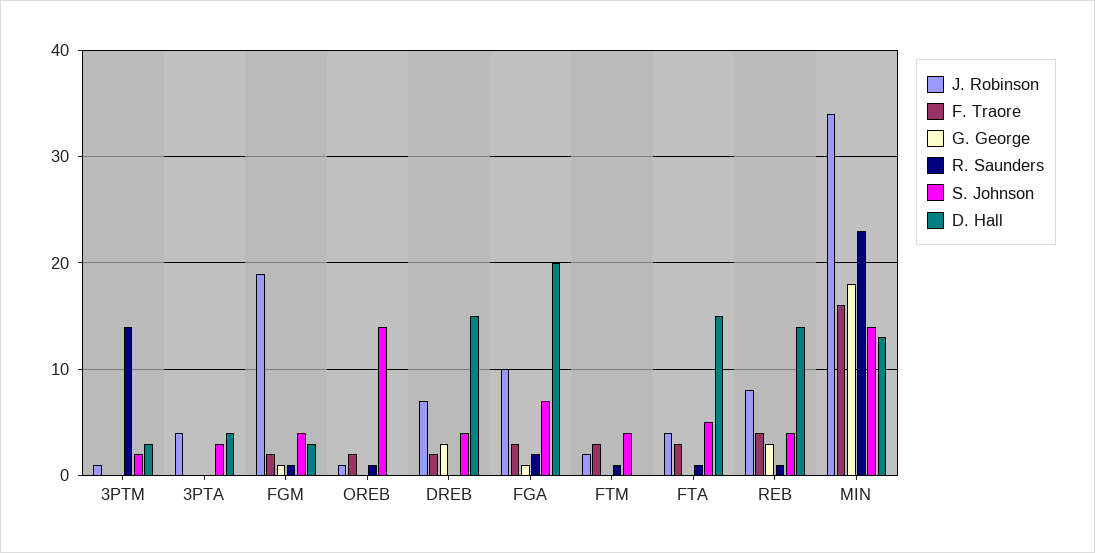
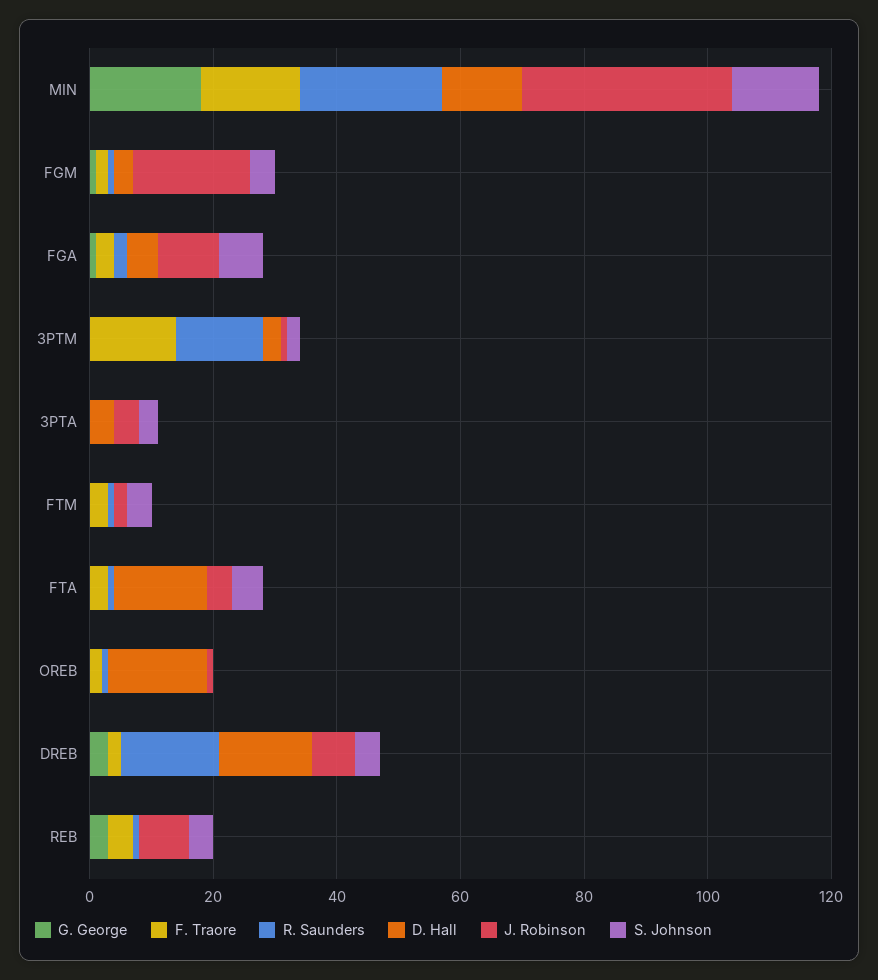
  {
    "J. Robinson": {
      "3PTM": 1,
      "3PTA": 4,
      "FGM": 19,
      "OREB": 1,
      "DREB": 7,
      "FGA": 10,
      "FTM": 2,
      "FTA": 4,
      "REB": 8,
      "MIN": 34
    },
    "F. Traore": {
-     "3PTM": 0,
+     "3PTM": 15,
      "3PTA": 0,
      "FGM": 2,
      "OREB": 2,
      "DREB": 2,
      "FGA": 3,
      "FTM": 3,
      "FTA": 3,
      "REB": 4,
      "MIN": 16
    },
    "G. George": {
      "3PTM": 0,
      "3PTA": 0,
      "FGM": 1,
      "OREB": 0,
      "DREB": 3,
      "FGA": 1,
      "FTM": 0,
      "FTA": 0,
      "REB": 3,
      "MIN": 18
    },
    "R. Saunders": {
      "3PTM": 14,
      "3PTA": 0,
      "FGM": 1,
      "OREB": 1,
-     "DREB": 0,
+     "DREB": 15,
      "FGA": 2,
      "FTM": 1,
      "FTA": 1,
      "REB": 1,
      "MIN": 23
    },
    "S. Johnson": {
      "3PTM": 2,
      "3PTA": 3,
      "FGM": 4,
-     "OREB": 14,
+     "OREB": 0,
      "DREB": 4,
      "FGA": 7,
      "FTM": 4,
      "FTA": 5,
      "REB": 4,
      "MIN": 14
    },
    "D. Hall": {
      "3PTM": 3,
      "3PTA": 4,
      "FGM": 3,
-     "OREB": 0,
+     "OREB": 15,
      "DREB": 15,
-     "FGA": 20,
+     "FGA": 5,
      "FTM": 0,
      "FTA": 15,
-     "REB": 14,
+     "REB": 0,
      "MIN": 13
    }
  }

